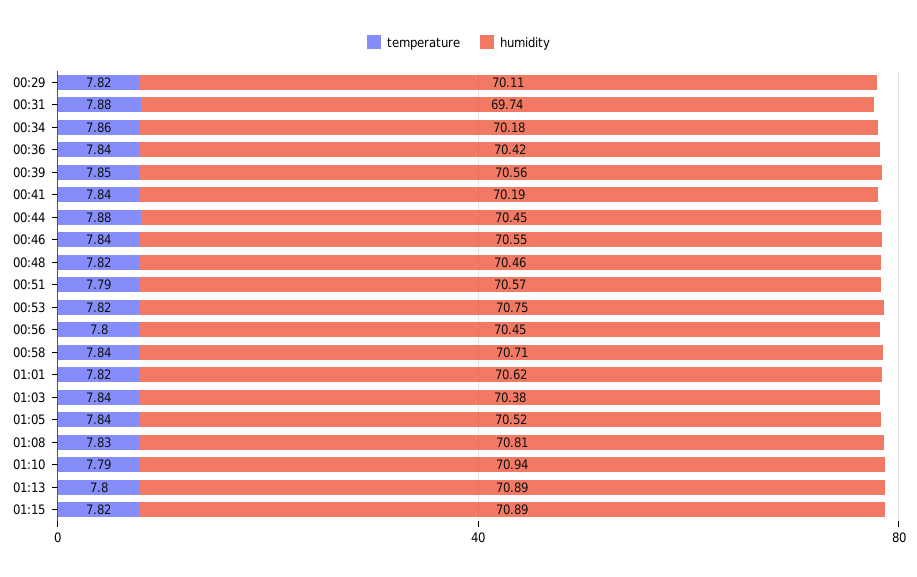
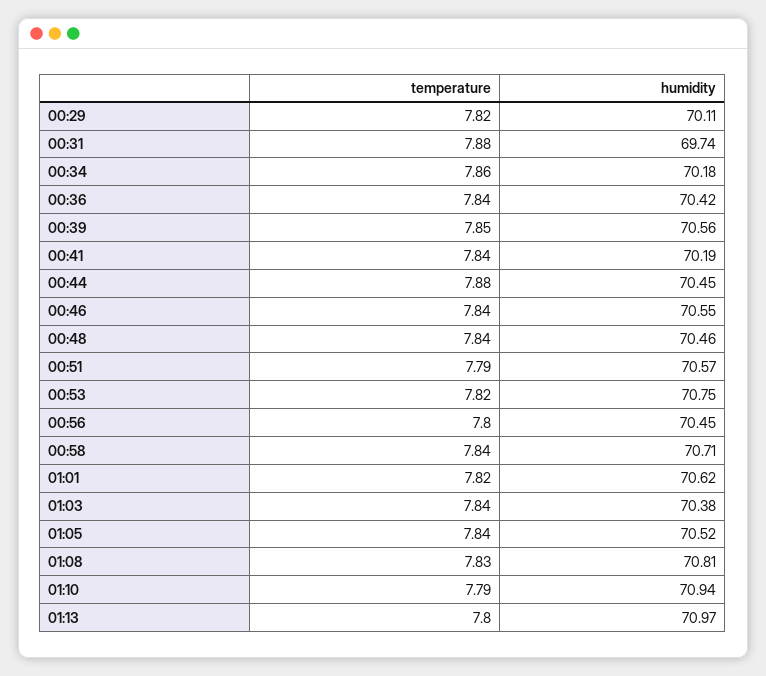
  {
    "temperature": {
      "00:29": 7.82,
      "00:31": 7.88,
      "00:34": 7.86,
      "00:36": 7.84,
      "00:39": 7.85,
      "00:41": 7.84,
      "00:44": 7.88,
      "00:46": 7.84,
-     "00:48": 7.82,
+     "00:48": 7.84,
      "00:51": 7.79,
      "00:53": 7.82,
      "00:56": 7.8,
      "00:58": 7.84,
      "01:01": 7.82,
      "01:03": 7.84,
      "01:05": 7.84,
      "01:08": 7.83,
      "01:10": 7.79,
-     "01:13": 7.8,
+     "01:13": 7.8
-     "01:15": 7.82
    },
    "humidity": {
      "00:29": 70.11,
      "00:31": 69.74,
      "00:34": 70.18,
      "00:36": 70.42,
      "00:39": 70.56,
      "00:41": 70.19,
      "00:44": 70.45,
      "00:46": 70.55,
      "00:48": 70.46,
      "00:51": 70.57,
      "00:53": 70.75,
      "00:56": 70.45,
      "00:58": 70.71,
      "01:01": 70.62,
      "01:03": 70.38,
      "01:05": 70.52,
      "01:08": 70.81,
      "01:10": 70.94,
-     "01:13": 70.89,
+     "01:13": 70.97
-     "01:15": 70.89
    }
  }

